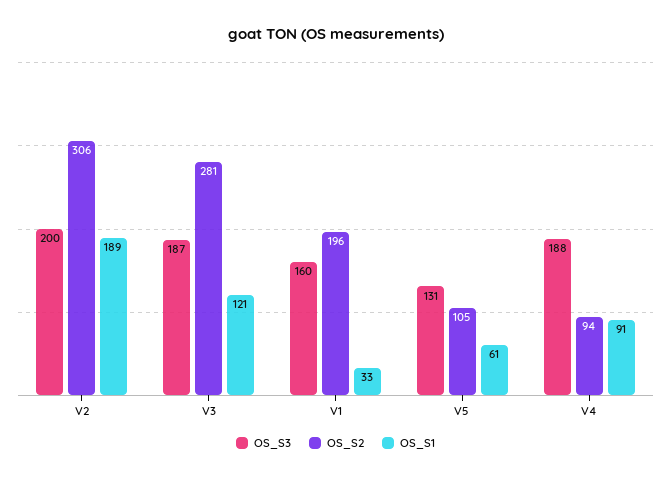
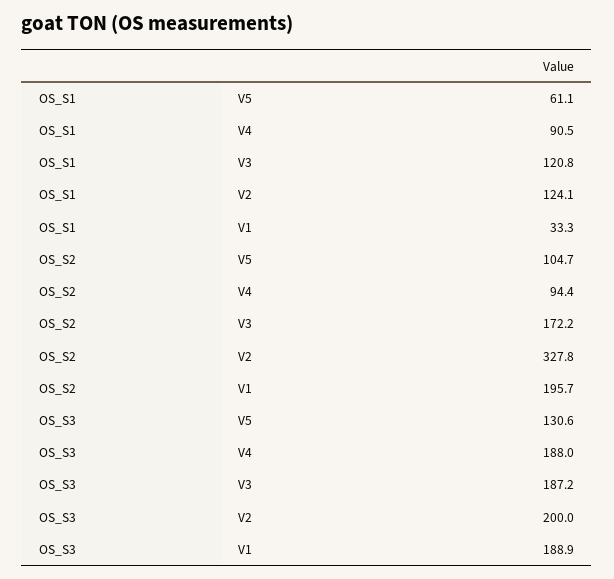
  {
    "OS_S3": {
      "V2": 200,
      "V3": 187.2,
-     "V1": 160,
+     "V1": 188.9,
      "V5": 130.6,
      "V4": 188
    },
    "OS_S2": {
-     "V2": 306,
+     "V2": 327.8,
-     "V3": 281,
+     "V3": 172.2,
      "V1": 195.7,
      "V5": 104.7,
      "V4": 94.4
    },
    "OS_S1": {
-     "V2": 189,
+     "V2": 124.1,
      "V3": 120.8,
      "V1": 33.3,
      "V5": 61.1,
      "V4": 90.5
    }
  }

